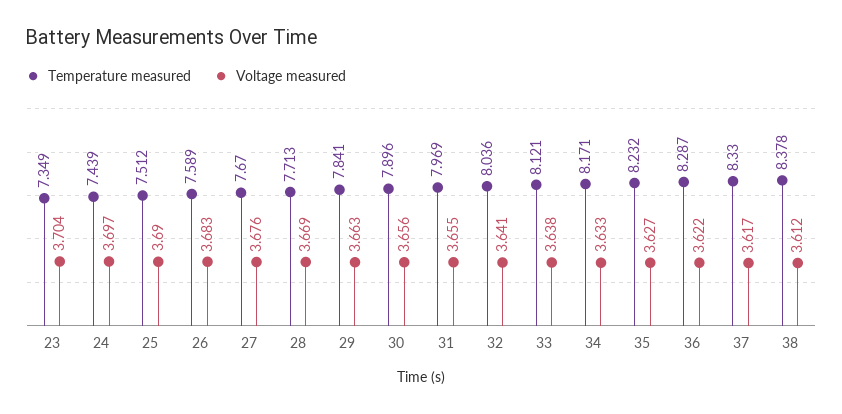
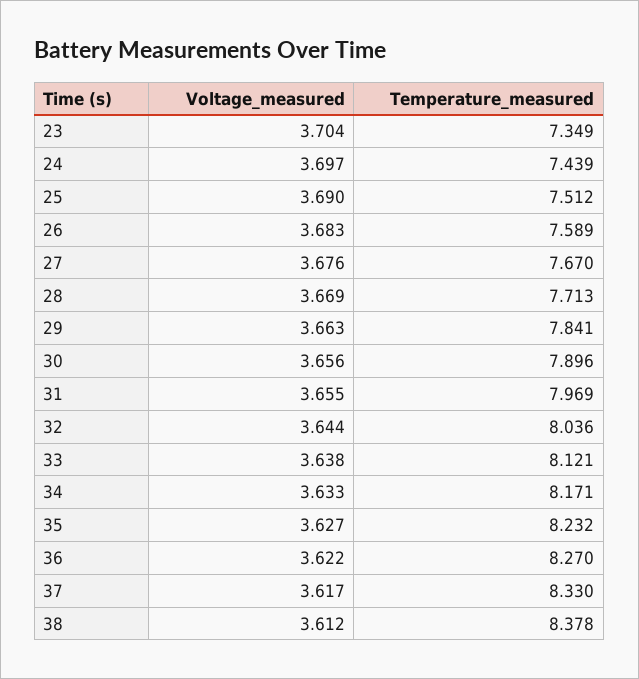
  {
    "Temperature measured": {
      "23": 7.349,
      "24": 7.439,
      "25": 7.512,
      "26": 7.589,
      "27": 7.67,
      "28": 7.713,
      "29": 7.841,
      "30": 7.896,
      "31": 7.969,
      "32": 8.036,
      "33": 8.121,
      "34": 8.171,
      "35": 8.232,
-     "36": 8.287,
+     "36": 8.27,
      "37": 8.33,
      "38": 8.378
    },
    "Voltage measured": {
      "23": 3.704,
      "24": 3.697,
      "25": 3.69,
      "26": 3.683,
      "27": 3.676,
      "28": 3.669,
      "29": 3.663,
      "30": 3.656,
      "31": 3.655,
-     "32": 3.641,
+     "32": 3.644,
      "33": 3.638,
      "34": 3.633,
      "35": 3.627,
      "36": 3.622,
      "37": 3.617,
      "38": 3.612
    }
  }

